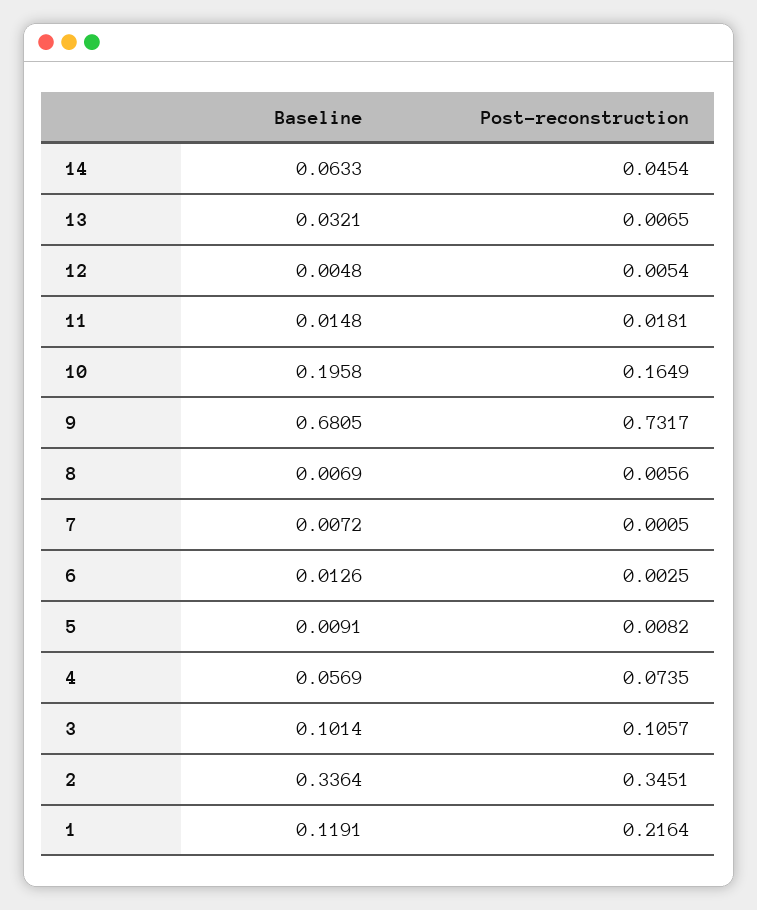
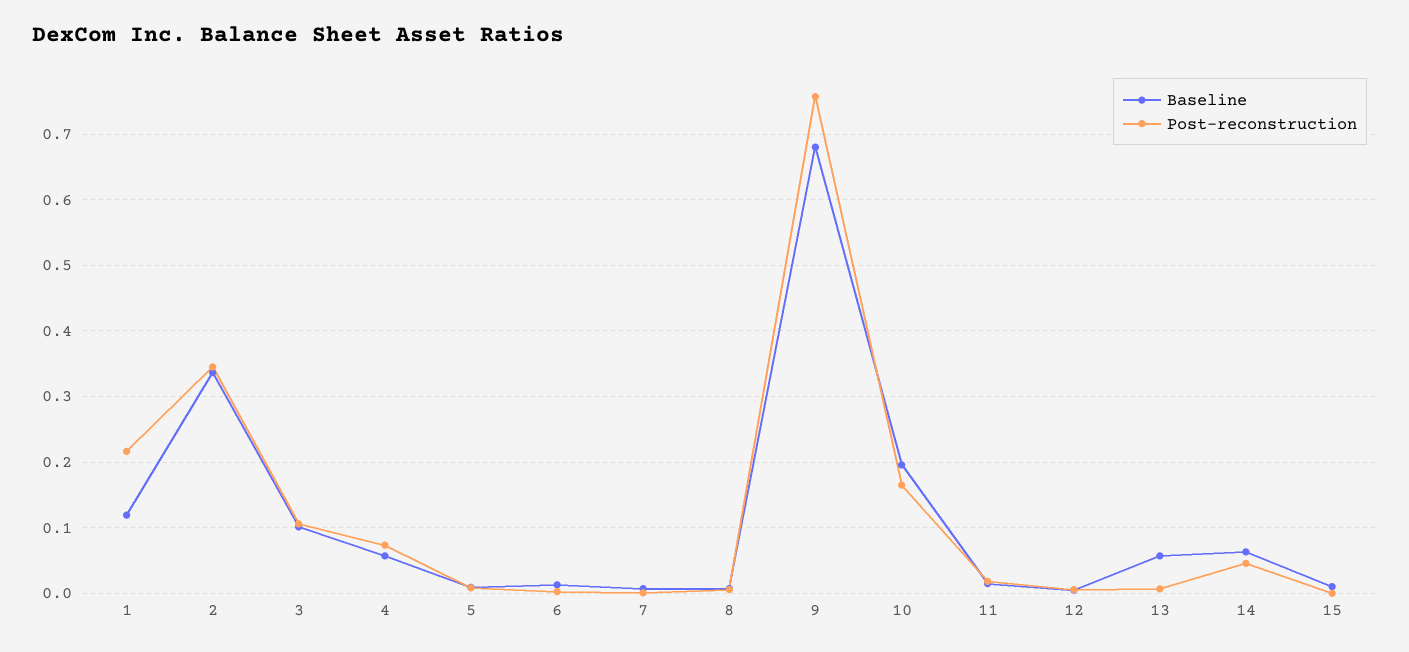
  {
    "Baseline": {
      "14": 0.0633,
-     "13": 0.0321,
+     "13": 0.06,
      "12": 0.0048,
      "11": 0.0148,
      "10": 0.1958,
      "9": 0.6805,
      "8": 0.0069,
      "7": 0.0072,
      "6": 0.0126,
      "5": 0.0091,
      "4": 0.0569,
      "3": 0.1014,
      "2": 0.3364,
-     "1": 0.1191
+     "1": 0.1191,
+     "15": 0.01
    },
    "Post-reconstruction": {
      "14": 0.0454,
      "13": 0.0065,
      "12": 0.0054,
      "11": 0.0181,
      "10": 0.1649,
-     "9": 0.7317,
+     "9": 0.76,
      "8": 0.0056,
      "7": 0.0005,
      "6": 0.0025,
      "5": 0.0082,
      "4": 0.0735,
      "3": 0.1057,
      "2": 0.3451,
-     "1": 0.2164
+     "1": 0.2164,
+     "15": 0
    }
  }

